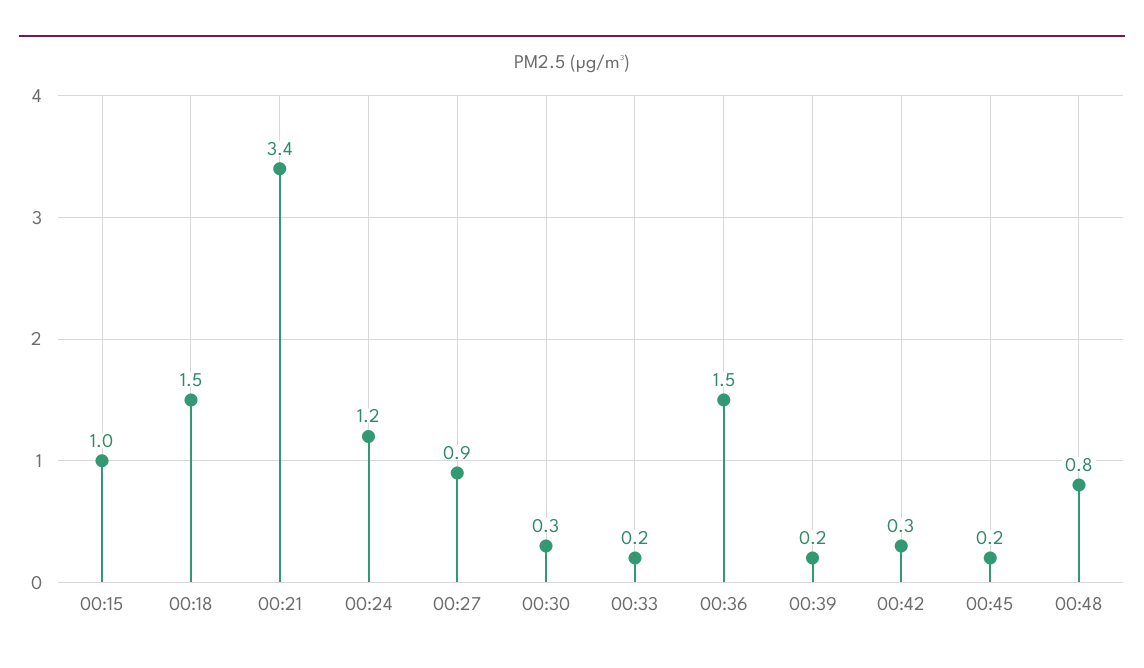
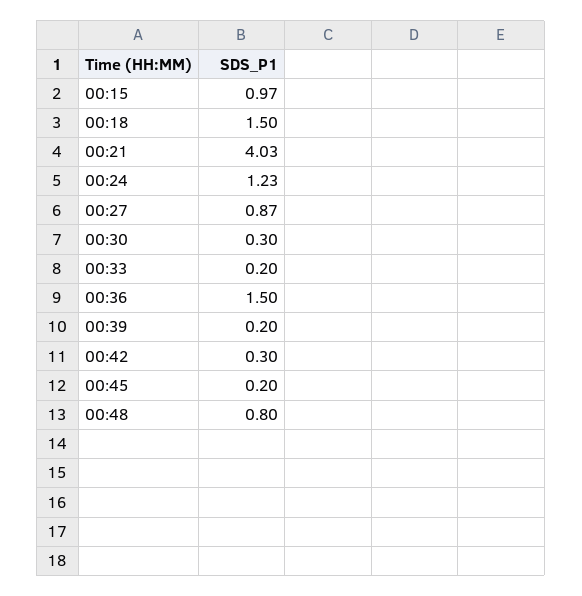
  {
    "00:15": 0.97,
    "00:18": 1.5,
-   "00:21": 3.4,
+   "00:21": 4.03,
    "00:24": 1.23,
    "00:27": 0.87,
    "00:30": 0.3,
    "00:33": 0.2,
    "00:36": 1.5,
    "00:39": 0.2,
    "00:42": 0.3,
    "00:45": 0.2,
    "00:48": 0.8
  }

